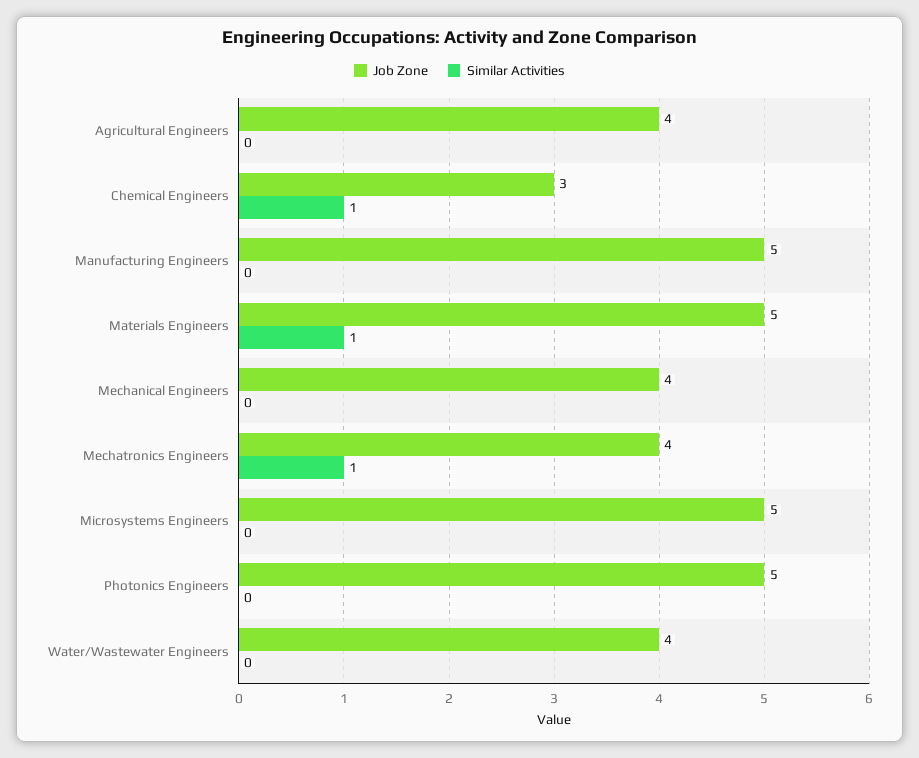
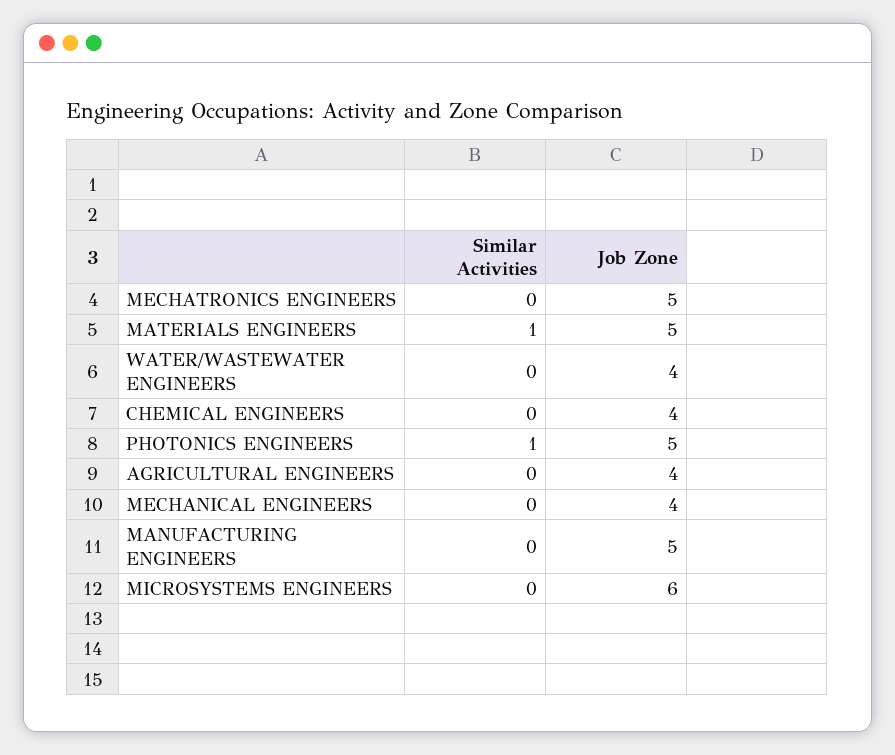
  {
    "Job Zone": {
      "Agricultural Engineers": 4,
-     "Chemical Engineers": 3,
+     "Chemical Engineers": 4,
      "Manufacturing Engineers": 5,
      "Materials Engineers": 5,
      "Mechanical Engineers": 4,
-     "Mechatronics Engineers": 4,
+     "Mechatronics Engineers": 5,
-     "Microsystems Engineers": 5,
+     "Microsystems Engineers": 6,
      "Photonics Engineers": 5,
      "Water/Wastewater Engineers": 4
    },
    "Similar Activities": {
      "Agricultural Engineers": 0,
-     "Chemical Engineers": 1,
+     "Chemical Engineers": 0,
      "Manufacturing Engineers": 0,
      "Materials Engineers": 1,
      "Mechanical Engineers": 0,
-     "Mechatronics Engineers": 1,
+     "Mechatronics Engineers": 0,
      "Microsystems Engineers": 0,
-     "Photonics Engineers": 0,
+     "Photonics Engineers": 1,
      "Water/Wastewater Engineers": 0
    }
  }

